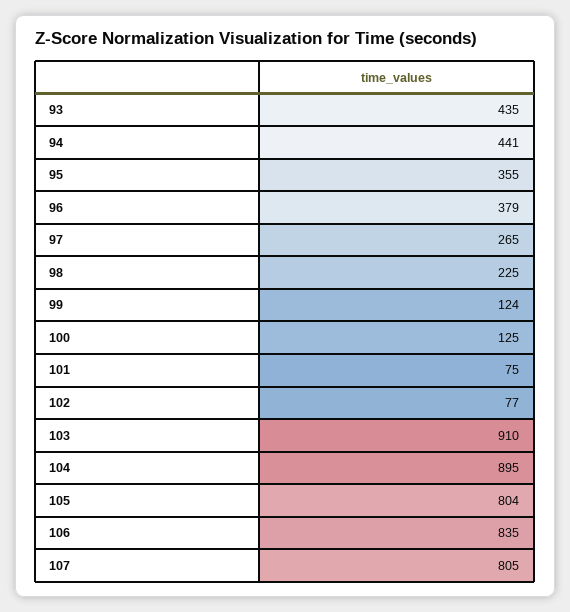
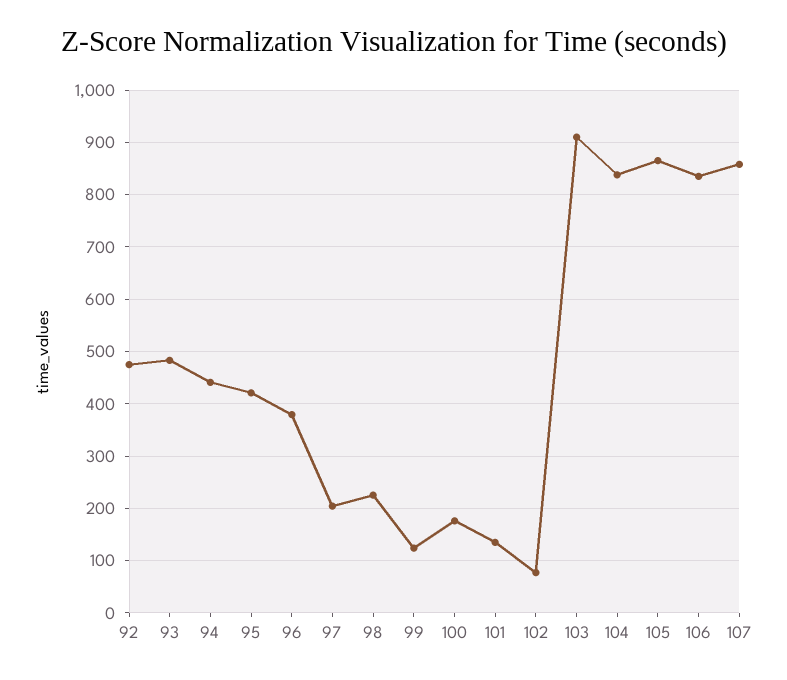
  {
-   "93": 435,
+   "93": 480,
    "94": 441,
-   "95": 355,
+   "95": 420,
    "96": 379,
-   "97": 265,
+   "97": 200,
    "98": 225,
    "99": 124,
-   "100": 125,
+   "100": 180,
-   "101": 75,
+   "101": 140,
    "102": 77,
    "103": 910,
-   "104": 895,
+   "104": 840,
-   "105": 804,
+   "105": 860,
    "106": 835,
-   "107": 805
+   "107": 860,
+   "92": 480
  }

